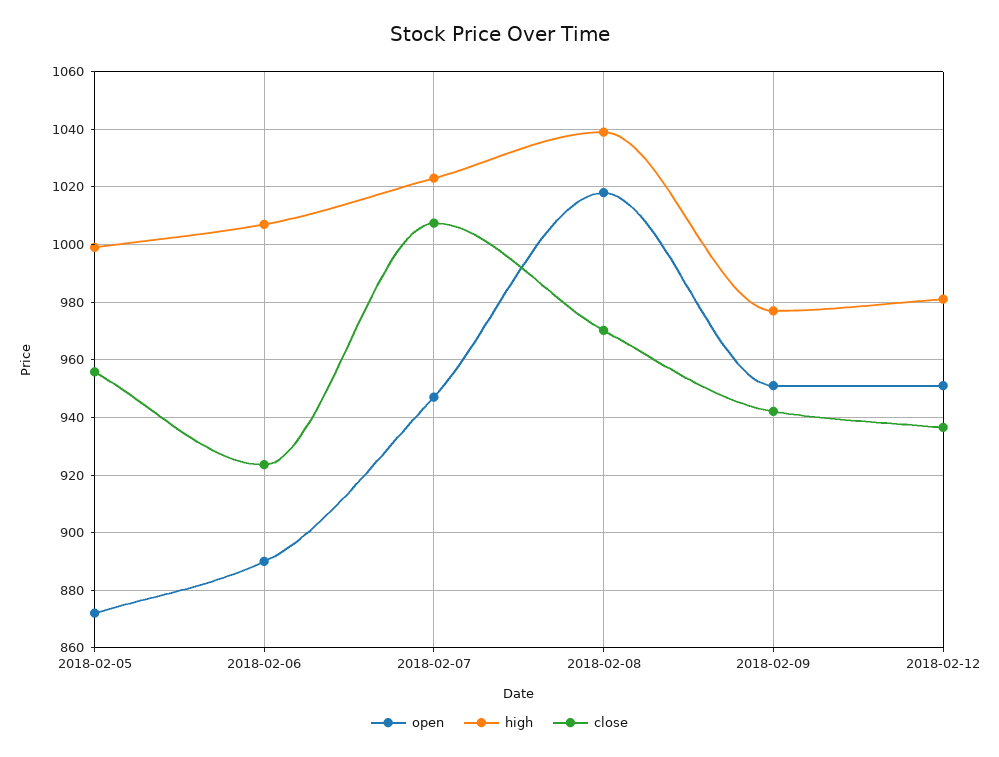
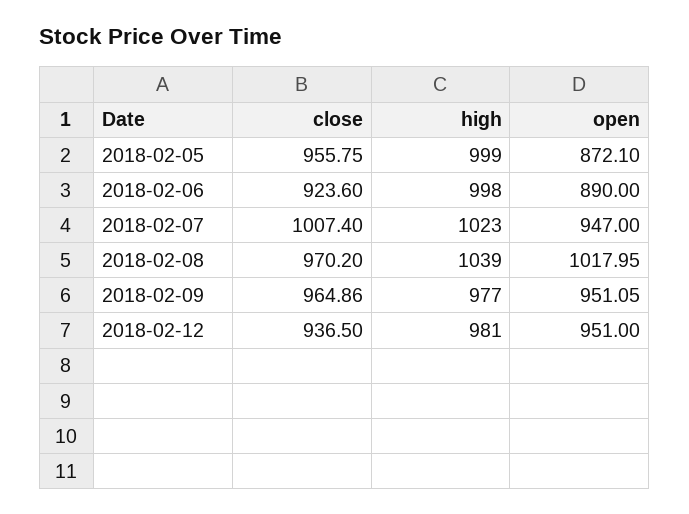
  {
    "open": {
      "2018-02-05": 872.1,
      "2018-02-06": 890,
      "2018-02-07": 947,
      "2018-02-08": 1017.95,
      "2018-02-09": 951.05,
      "2018-02-12": 951
    },
    "high": {
      "2018-02-05": 999,
-     "2018-02-06": 1007.5,
+     "2018-02-06": 998,
      "2018-02-07": 1023,
      "2018-02-08": 1039,
      "2018-02-09": 977,
      "2018-02-12": 981
    },
    "close": {
      "2018-02-05": 955.75,
      "2018-02-06": 923.6,
      "2018-02-07": 1007.4,
      "2018-02-08": 970.2,
-     "2018-02-09": 942.5,
+     "2018-02-09": 964.86,
      "2018-02-12": 936.5
    }
  }

